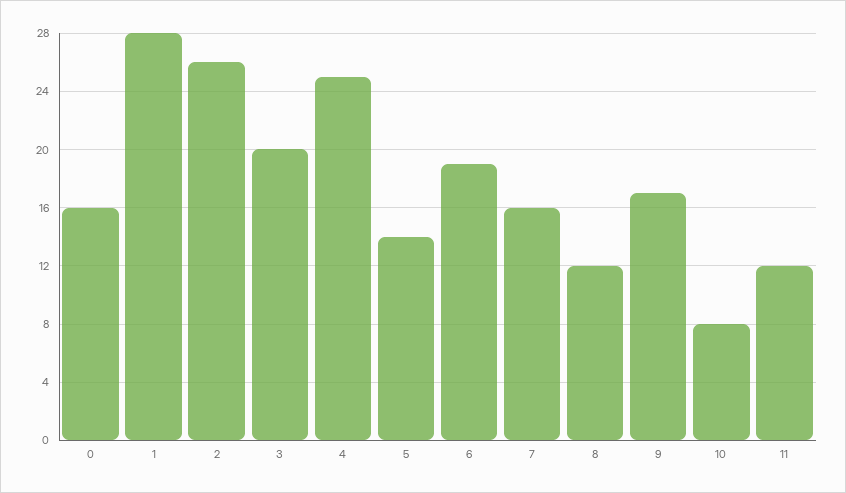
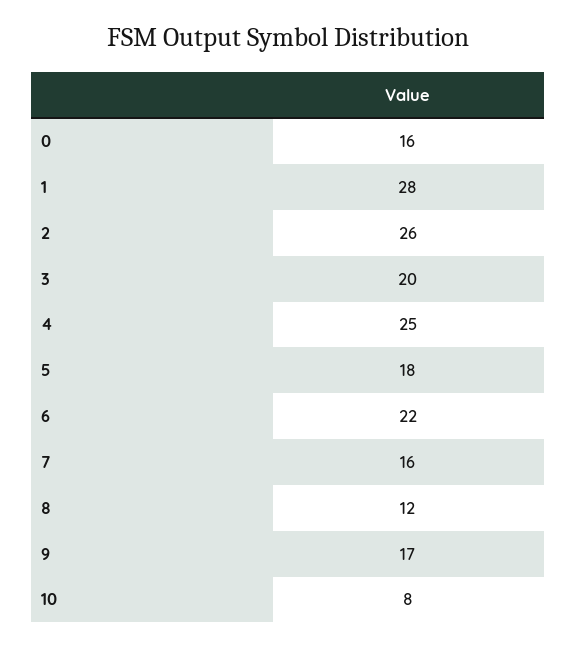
  {
    "0": 16,
    "1": 28,
    "2": 26,
    "3": 20,
    "4": 25,
-   "5": 14,
+   "5": 18,
-   "6": 19,
+   "6": 22,
    "7": 16,
    "8": 12,
    "9": 17,
-   "10": 8,
+   "10": 8
-   "11": 12
  }

